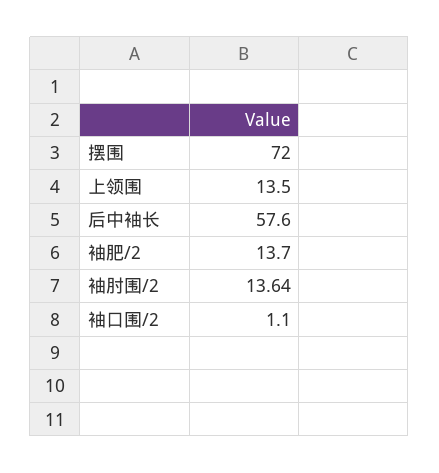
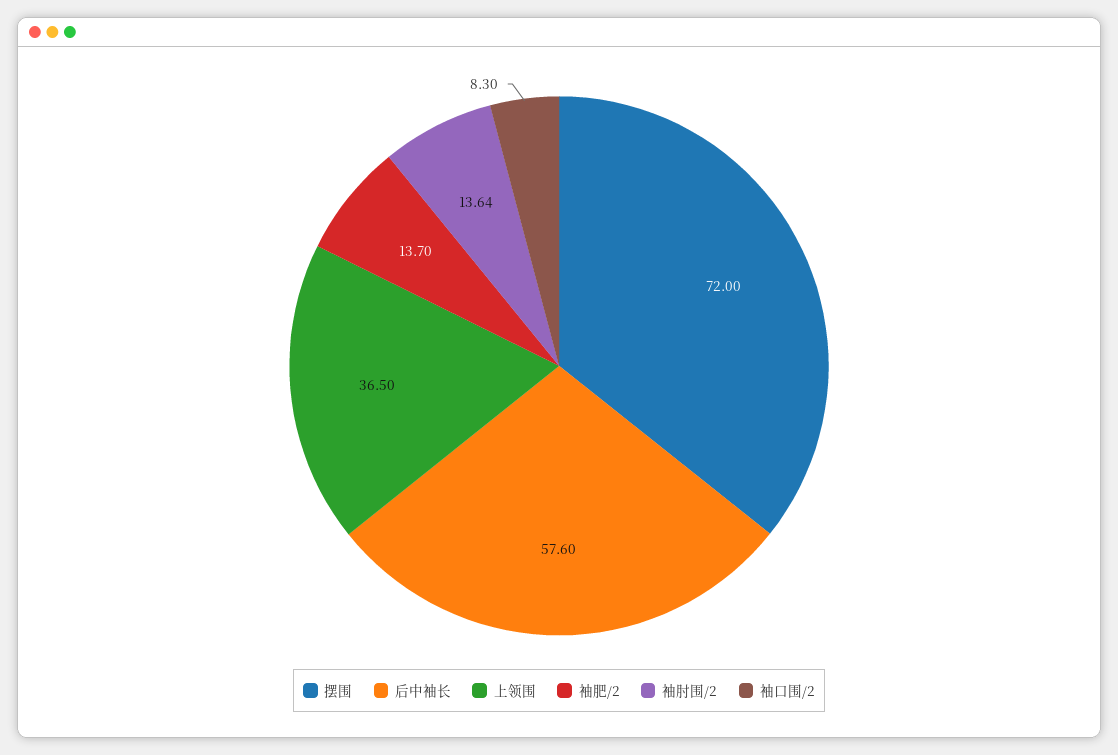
  {
    "摆围": 72,
-   "上领围": 13.5,
+   "上领围": 36.5,
    "后中袖长": 57.6,
    "袖肥/2": 13.7,
    "袖肘围/2": 13.64,
-   "袖口围/2": 1.1
+   "袖口围/2": 8.3
  }

